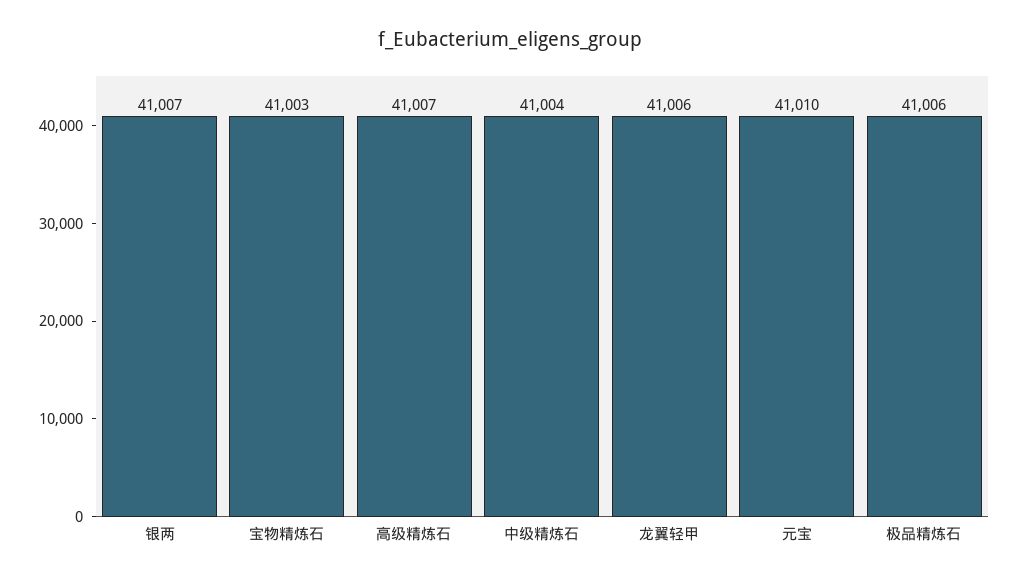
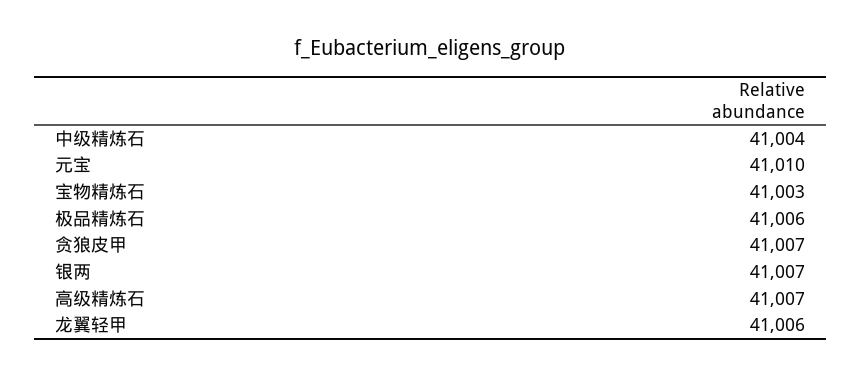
  {
    "银两": 41007,
    "宝物精炼石": 41003,
    "高级精炼石": 41007,
    "中级精炼石": 41004,
    "龙翼轻甲": 41006,
    "元宝": 41010,
-   "极品精炼石": 41006
+   "极品精炼石": 41006,
+   "贪狼皮甲": 41007
  }

